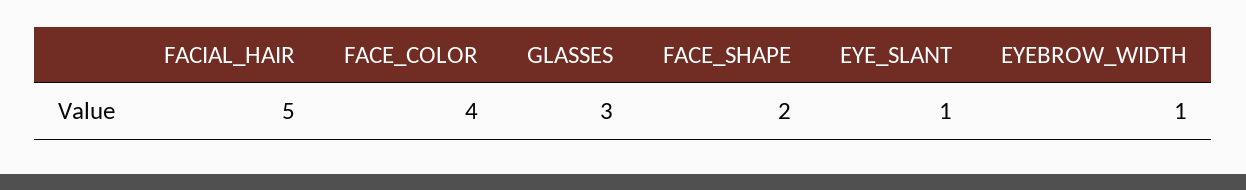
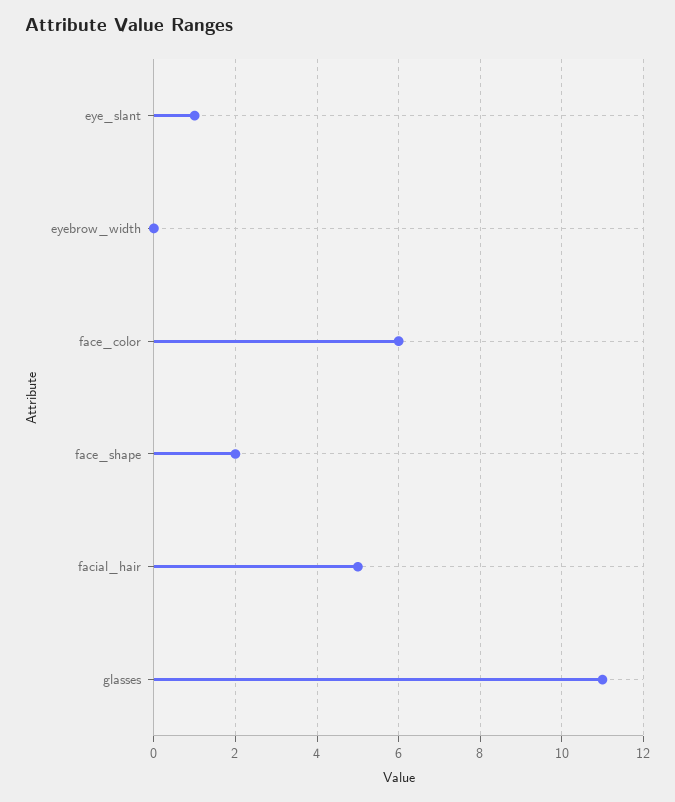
  {
    "FACIAL_HAIR": 5,
-   "FACE_COLOR": 4,
+   "FACE_COLOR": 6,
-   "GLASSES": 3,
+   "GLASSES": 11,
    "FACE_SHAPE": 2,
    "EYE_SLANT": 1,
-   "EYEBROW_WIDTH": 1
+   "EYEBROW_WIDTH": 0
  }

